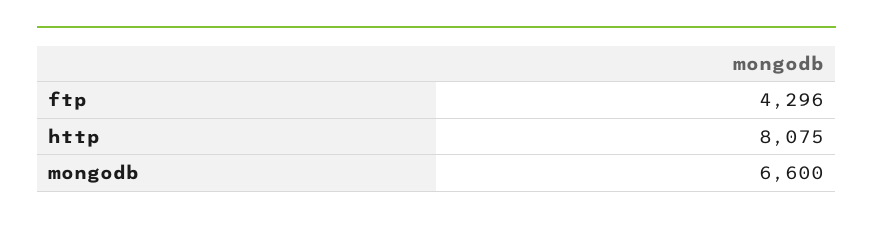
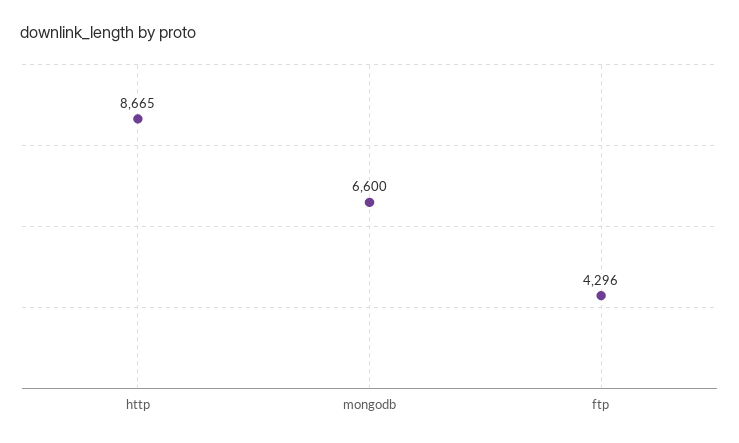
  {
    "ftp": 4296,
-   "http": 8075,
+   "http": 8665,
    "mongodb": 6600
  }

